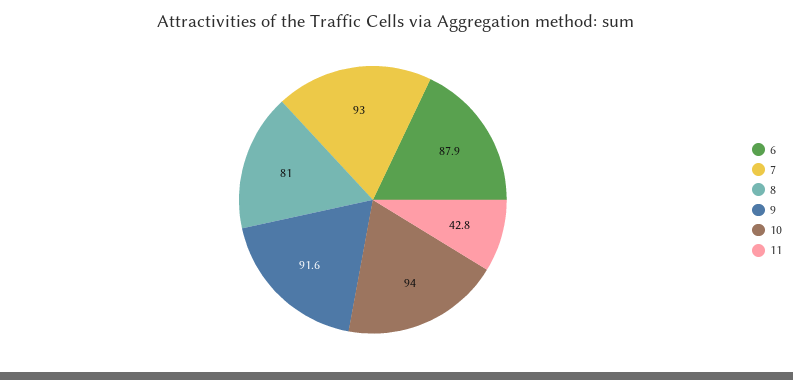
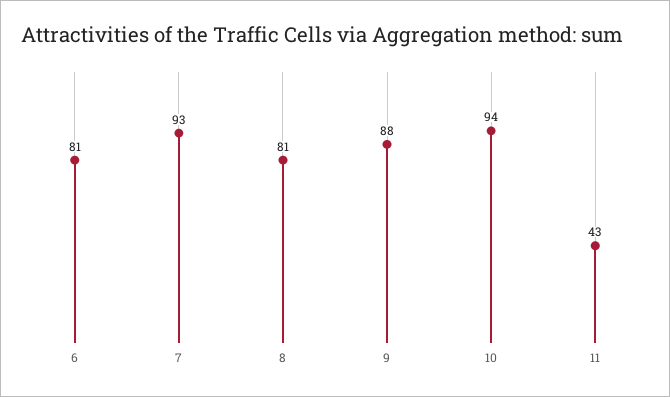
  {
-   "6": 87.9,
+   "6": 81,
    "7": 93,
    "8": 81,
-   "9": 91.6,
+   "9": 88,
    "10": 94,
    "11": 42.8
  }

